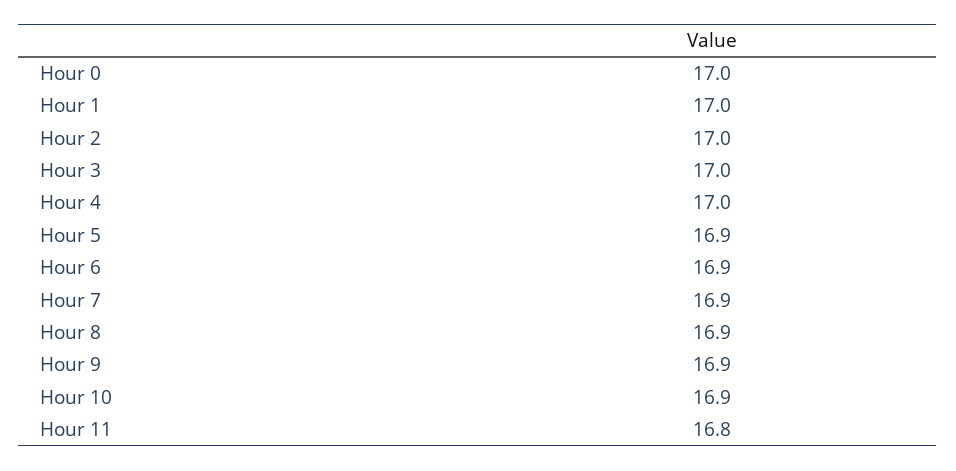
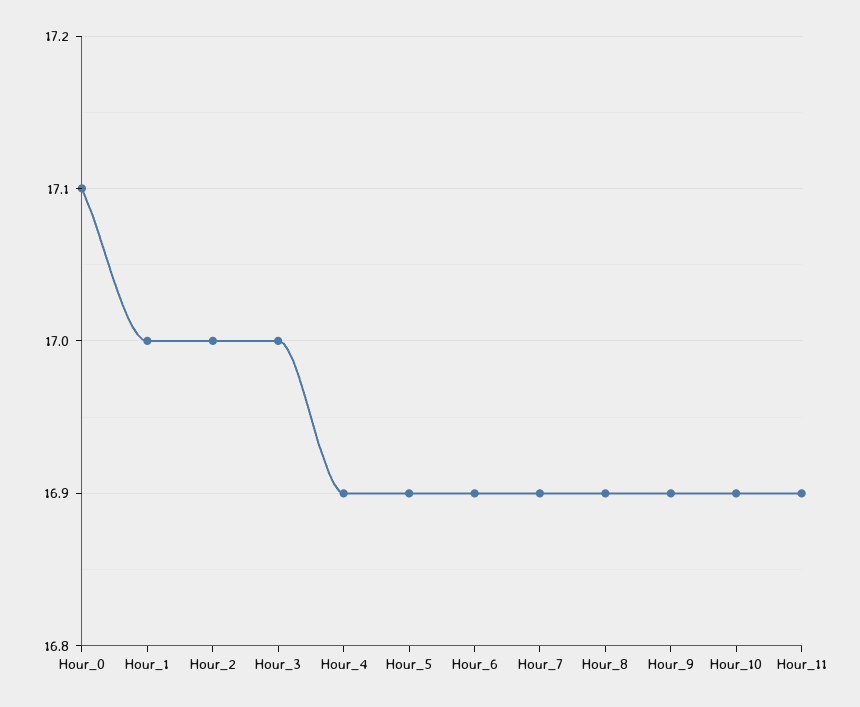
  {
-   "Hour 0": 17,
+   "Hour 0": 17.1,
    "Hour 1": 17,
    "Hour 2": 17,
    "Hour 3": 17,
-   "Hour 4": 17,
+   "Hour 4": 16.9,
    "Hour 5": 16.9,
    "Hour 6": 16.9,
    "Hour 7": 16.9,
    "Hour 8": 16.9,
    "Hour 9": 16.9,
    "Hour 10": 16.9,
-   "Hour 11": 16.8
+   "Hour 11": 16.9
  }

